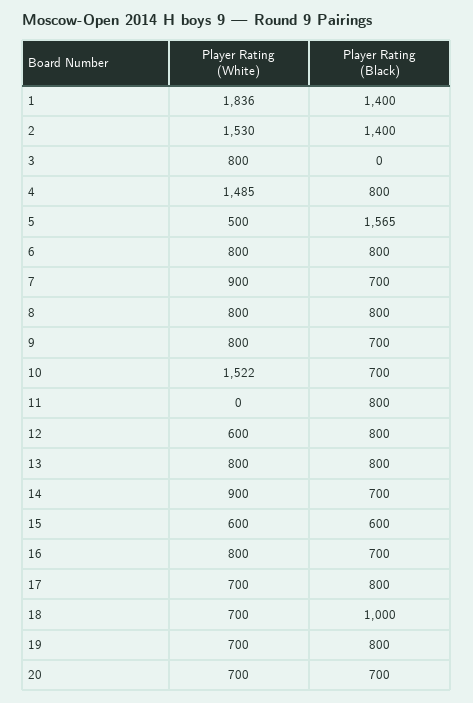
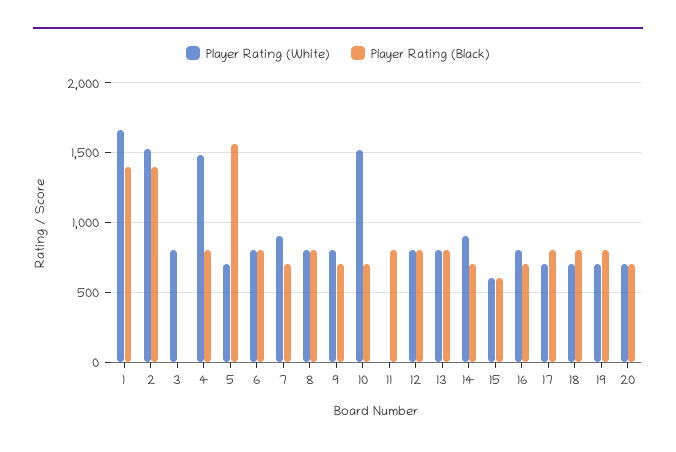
  {
    "Player Rating (White)": {
-     "1": 1836,
+     "1": 1650,
      "2": 1530,
      "3": 800,
      "4": 1485,
-     "5": 500,
+     "5": 700,
      "6": 800,
      "7": 900,
      "8": 800,
      "9": 800,
      "10": 1522,
      "11": 0,
-     "12": 600,
+     "12": 800,
      "13": 800,
      "14": 900,
      "15": 600,
      "16": 800,
      "17": 700,
      "18": 700,
      "19": 700,
      "20": 700
    },
    "Player Rating (Black)": {
      "1": 1400,
      "2": 1400,
      "3": 0,
      "4": 800,
      "5": 1565,
      "6": 800,
      "7": 700,
      "8": 800,
      "9": 700,
      "10": 700,
      "11": 800,
      "12": 800,
      "13": 800,
      "14": 700,
      "15": 600,
      "16": 700,
      "17": 800,
-     "18": 1000,
+     "18": 800,
      "19": 800,
      "20": 700
    }
  }

